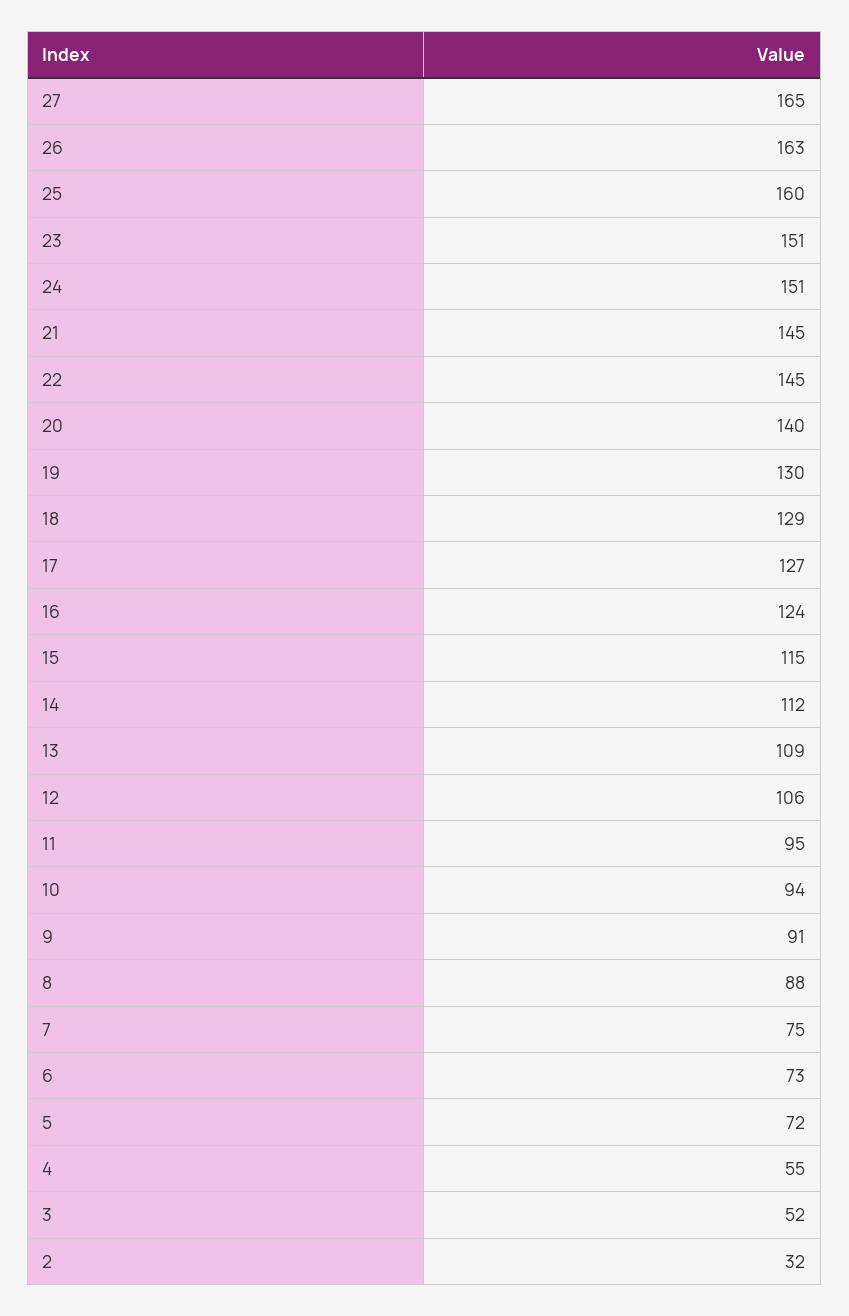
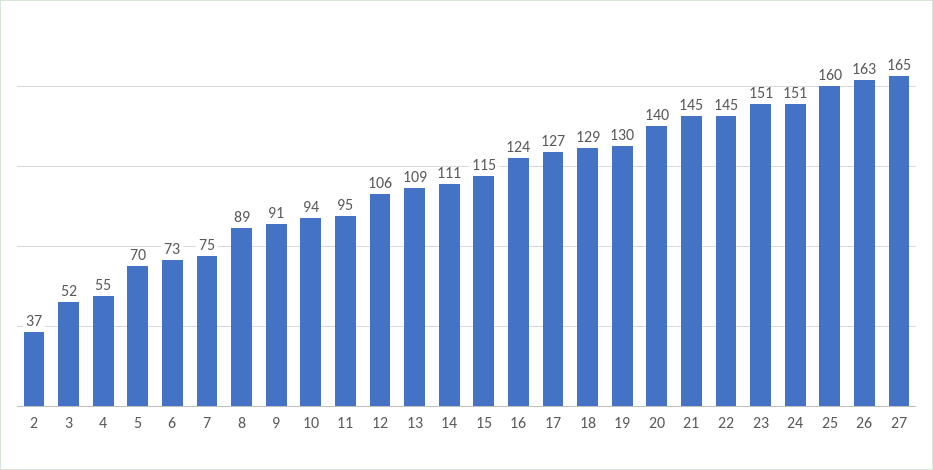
  {
    "27": 165,
    "26": 163,
    "25": 160,
    "23": 151,
    "24": 151,
    "21": 145,
    "22": 145,
    "20": 140,
    "19": 130,
    "18": 129,
    "17": 127,
    "16": 124,
    "15": 115,
-   "14": 112,
+   "14": 111,
    "13": 109,
    "12": 106,
    "11": 95,
    "10": 94,
    "9": 91,
-   "8": 88,
+   "8": 89,
    "7": 75,
    "6": 73,
-   "5": 72,
+   "5": 70,
    "4": 55,
    "3": 52,
-   "2": 32
+   "2": 37
  }

